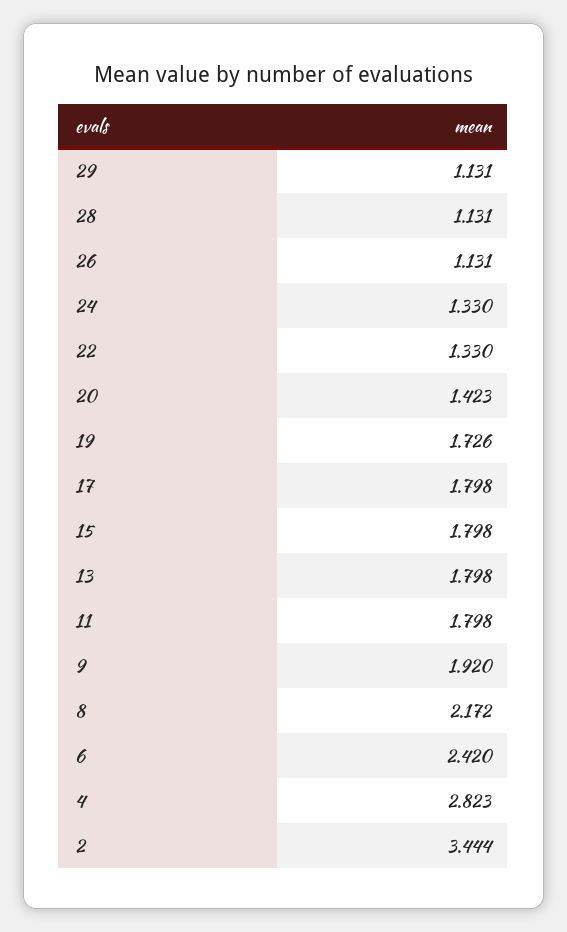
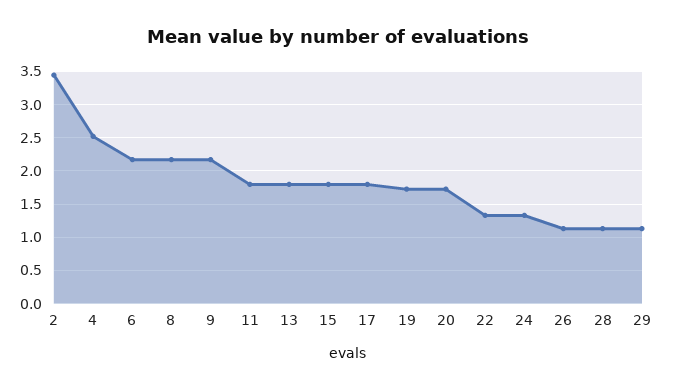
  {
    "29": 1.131,
    "28": 1.131,
    "26": 1.131,
    "24": 1.33,
    "22": 1.33,
-   "20": 1.423,
+   "20": 1.7,
    "19": 1.726,
    "17": 1.798,
    "15": 1.798,
    "13": 1.798,
    "11": 1.798,
-   "9": 1.92,
+   "9": 2.2,
    "8": 2.172,
-   "6": 2.42,
+   "6": 2.2,
-   "4": 2.823,
+   "4": 2.5,
    "2": 3.444
  }

